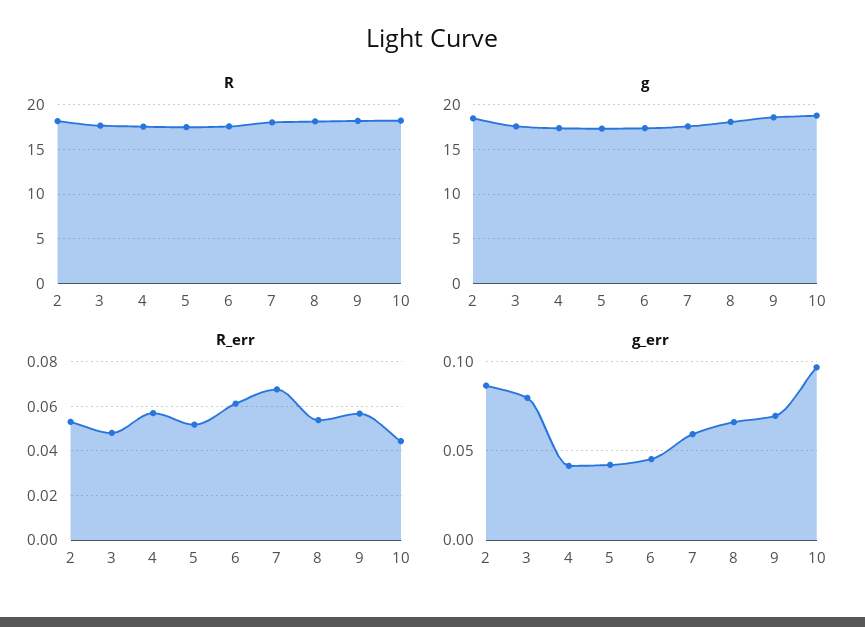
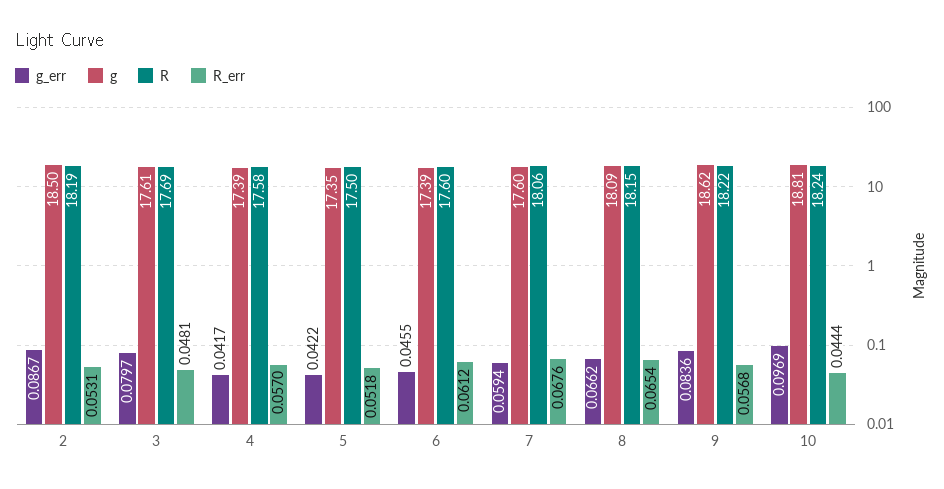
  {
    "R": {
      "2": 18.19,
      "3": 17.69,
      "4": 17.58,
      "5": 17.5,
      "6": 17.6,
      "7": 18.06,
      "8": 18.15,
      "9": 18.22,
      "10": 18.24
    },
    "g": {
      "2": 18.5,
      "3": 17.61,
      "4": 17.39,
      "5": 17.35,
      "6": 17.39,
      "7": 17.6,
      "8": 18.09,
      "9": 18.62,
      "10": 18.81
    },
    "R_err": {
      "2": 0.0531,
      "3": 0.0481,
      "4": 0.057,
      "5": 0.0518,
      "6": 0.0612,
      "7": 0.0676,
-     "8": 0.055,
+     "8": 0.0654,
      "9": 0.0568,
      "10": 0.0444
    },
    "g_err": {
      "2": 0.0867,
      "3": 0.0797,
      "4": 0.0417,
      "5": 0.0422,
      "6": 0.0455,
      "7": 0.0594,
      "8": 0.0662,
-     "9": 0.07,
+     "9": 0.0836,
      "10": 0.0969
    }
  }

